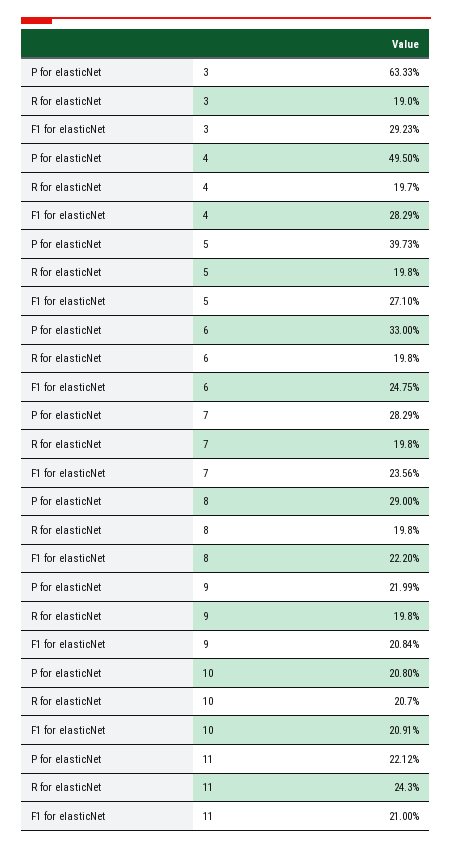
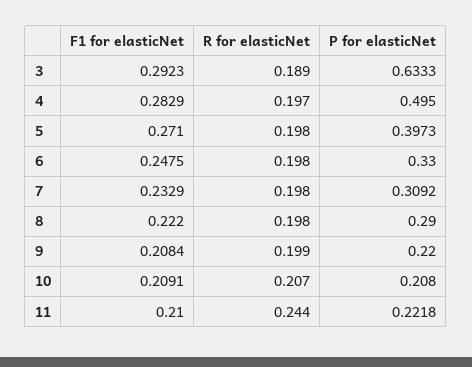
  {
    "P for elasticNet": {
      "3": 0.6333,
      "4": 0.495,
      "5": 0.3973,
      "6": 0.33,
-     "7": 0.2829,
+     "7": 0.3092,
      "8": 0.29,
-     "9": 0.2199,
+     "9": 0.22,
      "10": 0.208,
-     "11": 0.2212
+     "11": 0.2218
    },
    "R for elasticNet": {
-     "3": 0.19,
+     "3": 0.189,
      "4": 0.197,
      "5": 0.198,
      "6": 0.198,
      "7": 0.198,
      "8": 0.198,
-     "9": 0.198,
+     "9": 0.199,
      "10": 0.207,
-     "11": 0.243
+     "11": 0.244
    },
    "F1 for elasticNet": {
      "3": 0.2923,
      "4": 0.2829,
      "5": 0.271,
      "6": 0.2475,
-     "7": 0.2356,
+     "7": 0.2329,
      "8": 0.222,
      "9": 0.2084,
      "10": 0.2091,
      "11": 0.21
    }
  }

